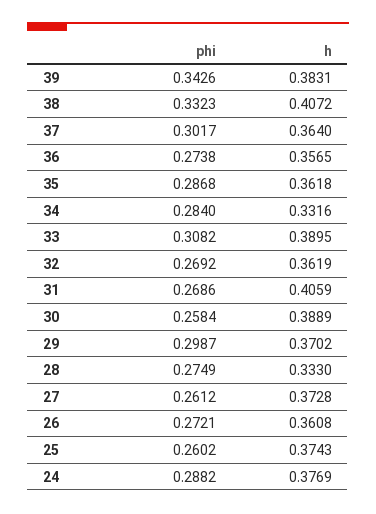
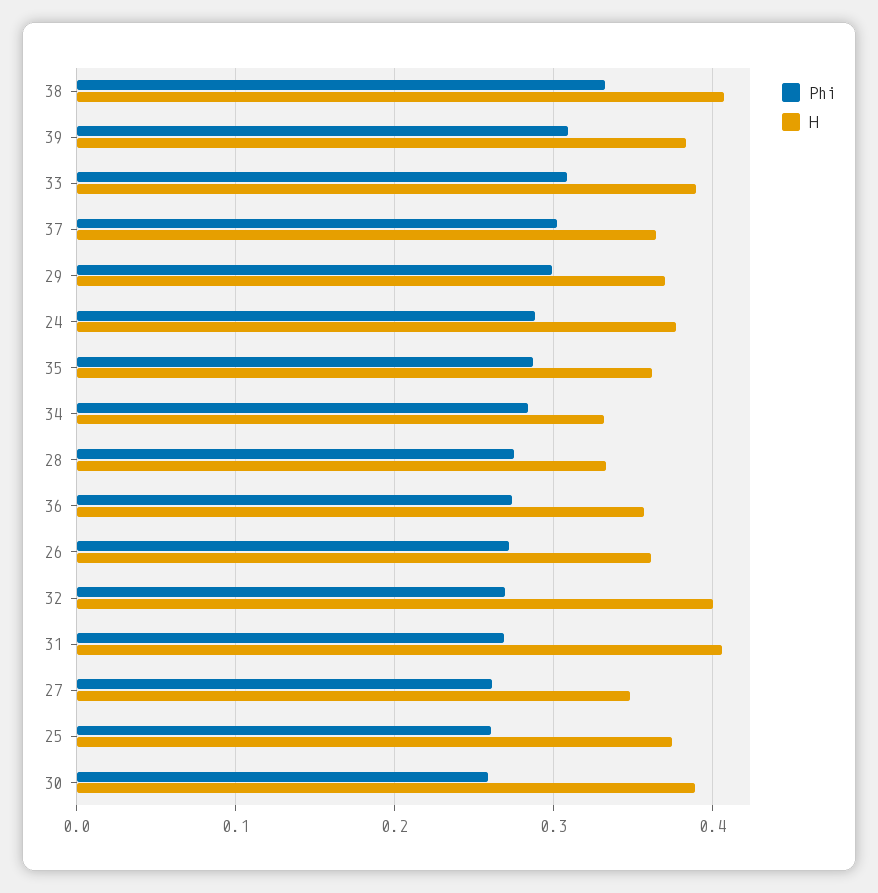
  {
    "phi": {
-     "39": 0.3426,
+     "39": 0.31,
      "38": 0.3323,
      "37": 0.3017,
      "36": 0.2738,
      "35": 0.2868,
      "34": 0.284,
      "33": 0.3082,
      "32": 0.2692,
      "31": 0.2686,
      "30": 0.2584,
      "29": 0.2987,
      "28": 0.2749,
      "27": 0.2612,
      "26": 0.2721,
      "25": 0.2602,
      "24": 0.2882
    },
    "h": {
      "39": 0.3831,
      "38": 0.4072,
      "37": 0.364,
      "36": 0.3565,
      "35": 0.3618,
      "34": 0.3316,
      "33": 0.3895,
-     "32": 0.3619,
+     "32": 0.4,
      "31": 0.4059,
      "30": 0.3889,
      "29": 0.3702,
      "28": 0.333,
-     "27": 0.3728,
+     "27": 0.35,
      "26": 0.3608,
      "25": 0.3743,
      "24": 0.3769
    }
  }

